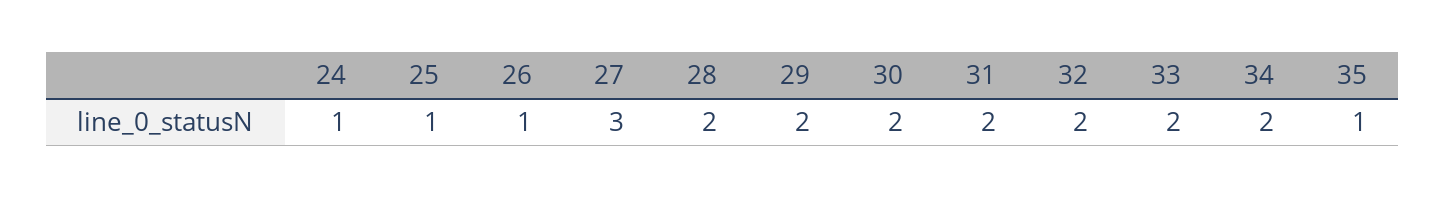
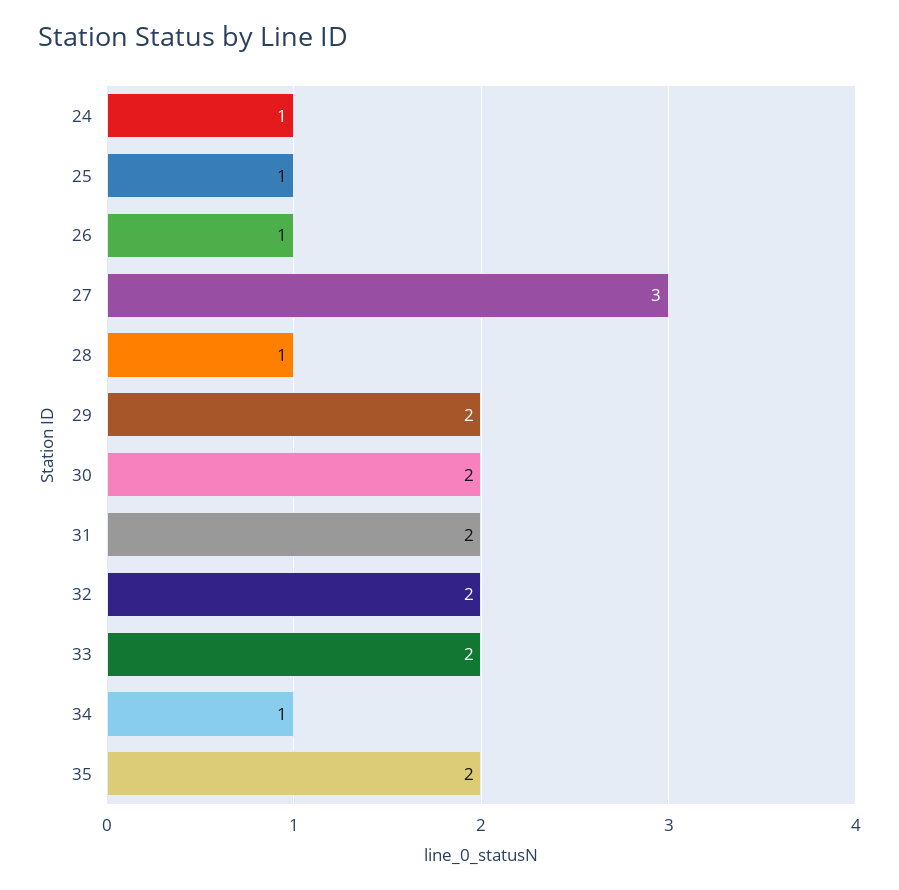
  {
    "24": 1,
    "25": 1,
    "26": 1,
    "27": 3,
-   "28": 2,
+   "28": 1,
    "29": 2,
    "30": 2,
    "31": 2,
    "32": 2,
    "33": 2,
-   "34": 2,
+   "34": 1,
-   "35": 1
+   "35": 2
  }

